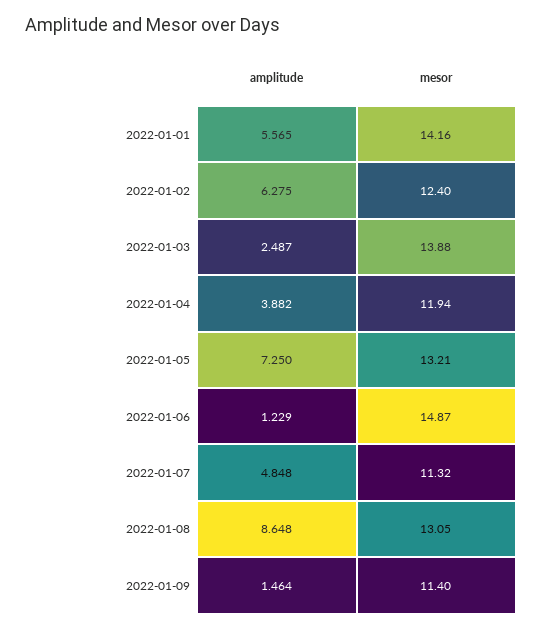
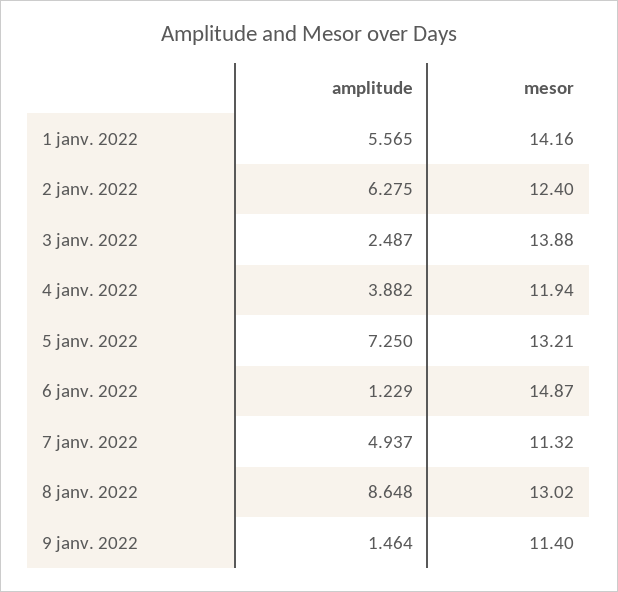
  {
    "amplitude": {
      "2022-01-01": 5.565,
      "2022-01-02": 6.275,
      "2022-01-03": 2.487,
      "2022-01-04": 3.882,
      "2022-01-05": 7.25,
      "2022-01-06": 1.229,
-     "2022-01-07": 4.848,
+     "2022-01-07": 4.937,
      "2022-01-08": 8.648,
      "2022-01-09": 1.464
    },
    "mesor": {
      "2022-01-01": 14.16,
      "2022-01-02": 12.4,
      "2022-01-03": 13.88,
      "2022-01-04": 11.94,
      "2022-01-05": 13.21,
      "2022-01-06": 14.87,
      "2022-01-07": 11.32,
-     "2022-01-08": 13.05,
+     "2022-01-08": 13.02,
      "2022-01-09": 11.4
    }
  }

